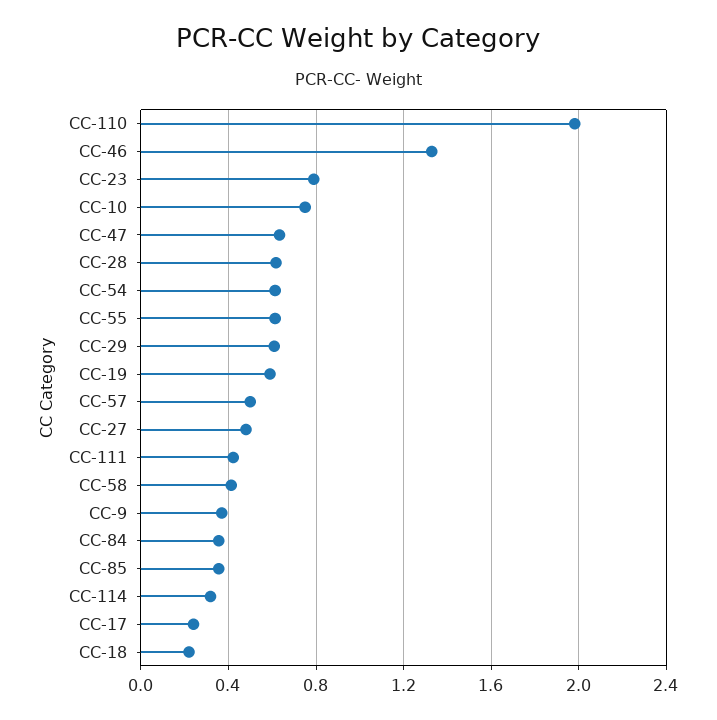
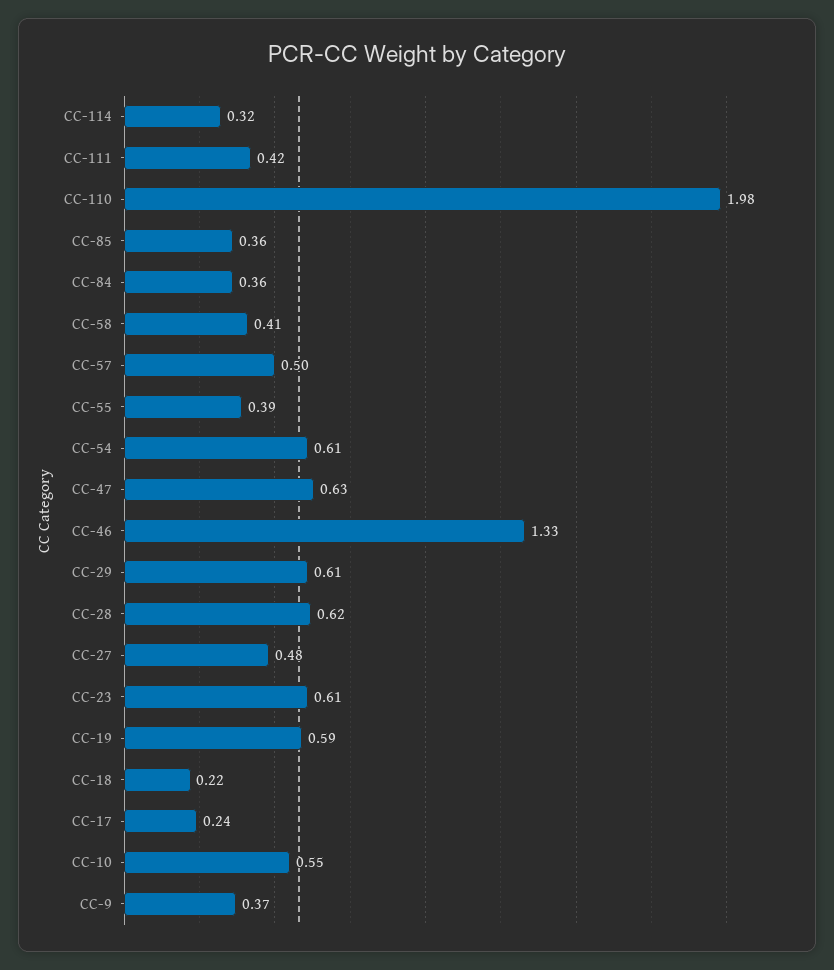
  {
    "CC-110": 1.98,
    "CC-46": 1.33,
-   "CC-23": 0.8,
+   "CC-23": 0.61,
-   "CC-10": 0.75,
+   "CC-10": 0.55,
    "CC-47": 0.63,
    "CC-28": 0.62,
    "CC-54": 0.61,
-   "CC-55": 0.6,
+   "CC-55": 0.39,
    "CC-29": 0.61,
    "CC-19": 0.59,
    "CC-57": 0.5,
    "CC-27": 0.48,
    "CC-111": 0.42,
    "CC-58": 0.41,
    "CC-9": 0.37,
    "CC-84": 0.36,
    "CC-85": 0.36,
    "CC-114": 0.32,
    "CC-17": 0.24,
    "CC-18": 0.22
  }

